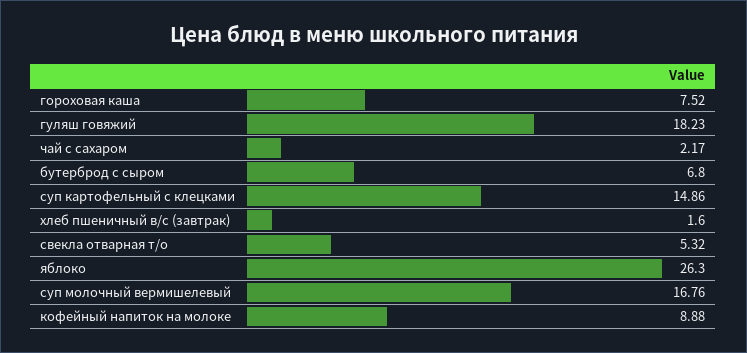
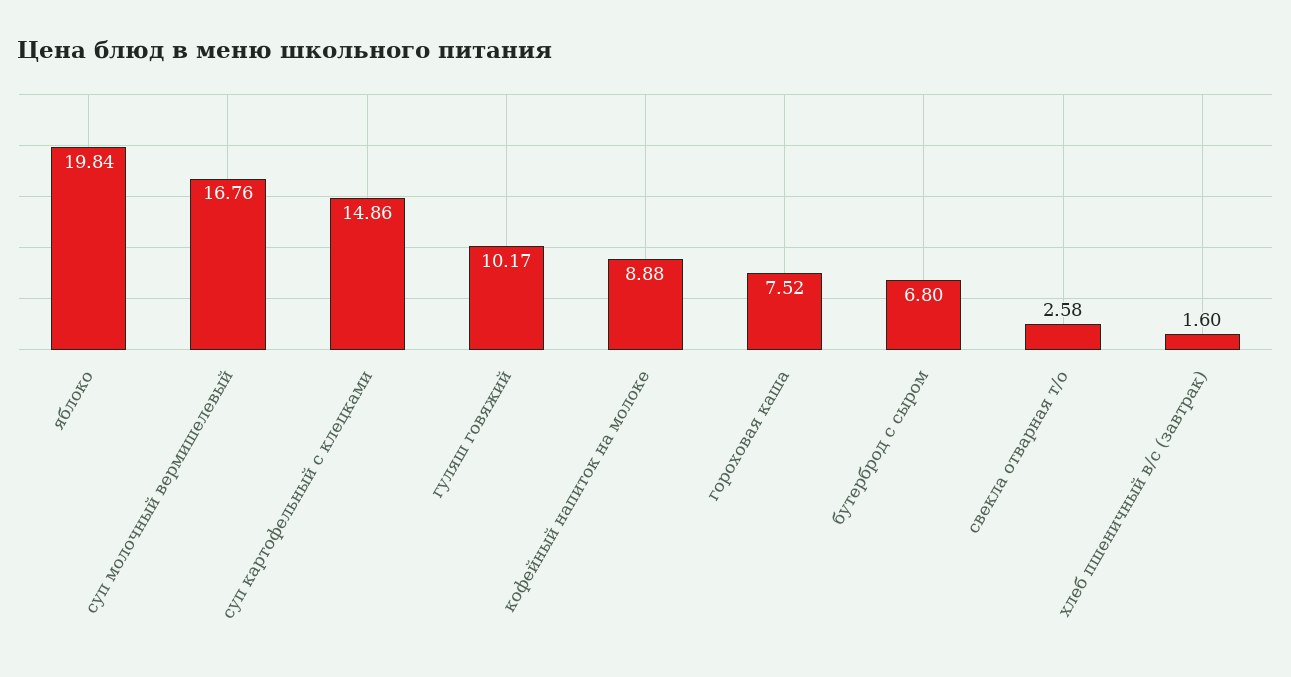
  {
    "гороховая каша": 7.52,
-   "гуляш говяжий": 18.23,
+   "гуляш говяжий": 10.17,
-   "чай с сахаром": 2.17,
    "бутерброд с сыром": 6.8,
    "суп картофельный с клецками": 14.86,
    "хлеб пшеничный в/с (завтрак)": 1.6,
-   "свекла отварная т/о": 5.32,
+   "свекла отварная т/о": 2.58,
-   "яблоко": 26.3,
+   "яблоко": 19.84,
    "суп молочный вермишелевый": 16.76,
    "кофейный напиток на молоке": 8.88
  }

